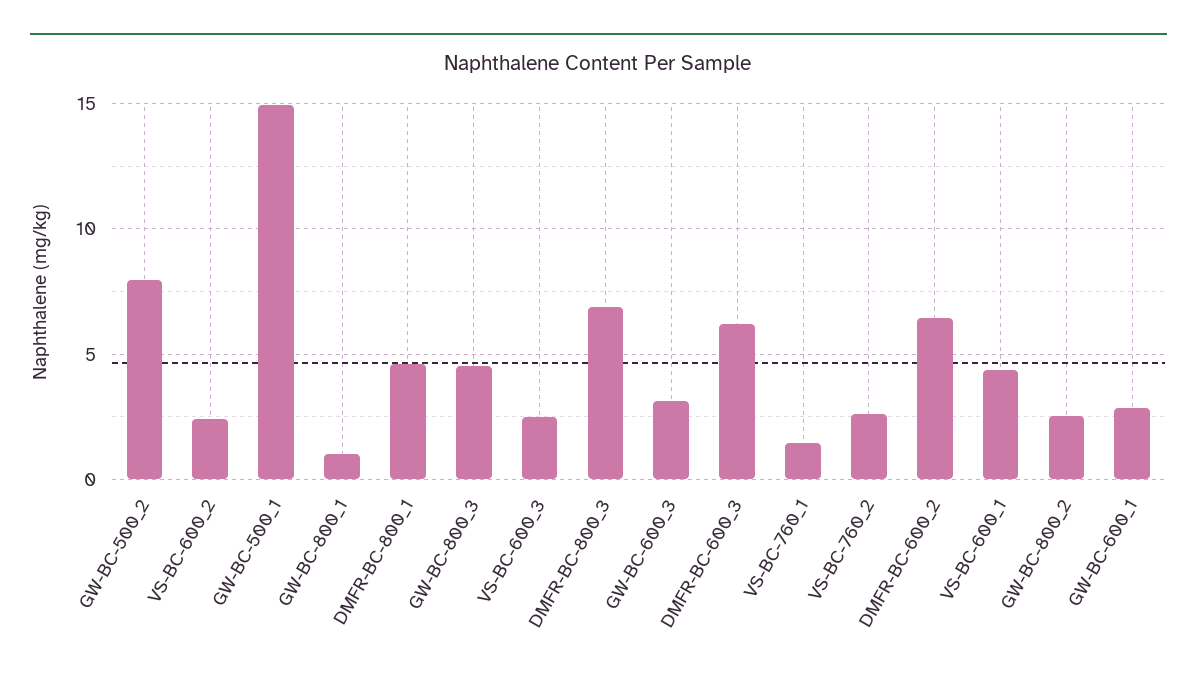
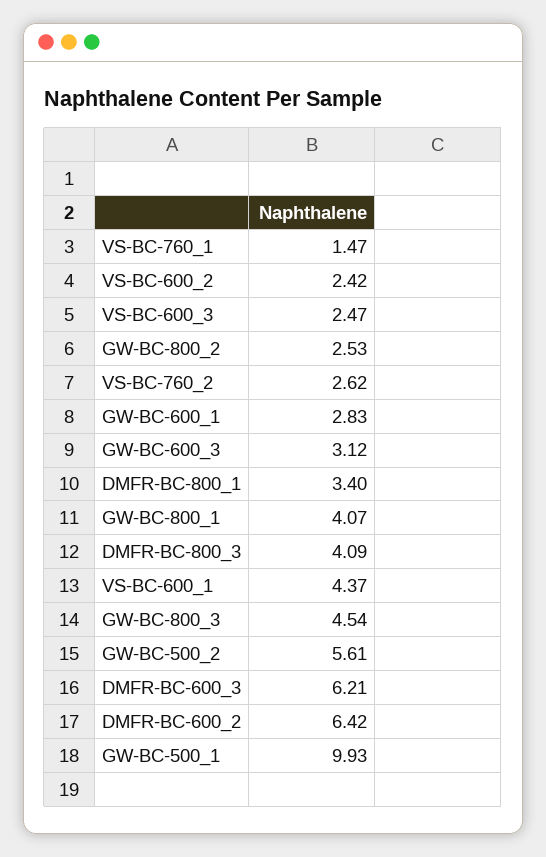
  {
-   "GW-BC-500_2": 8,
+   "GW-BC-500_2": 5.61,
    "VS-BC-600_2": 2.42,
-   "GW-BC-500_1": 15,
+   "GW-BC-500_1": 9.93,
-   "GW-BC-800_1": 1,
+   "GW-BC-800_1": 4.07,
-   "DMFR-BC-800_1": 4.5,
+   "DMFR-BC-800_1": 3.4,
    "GW-BC-800_3": 4.54,
    "VS-BC-600_3": 2.47,
-   "DMFR-BC-800_3": 7,
+   "DMFR-BC-800_3": 4.09,
    "GW-BC-600_3": 3.12,
    "DMFR-BC-600_3": 6.21,
    "VS-BC-760_1": 1.47,
    "VS-BC-760_2": 2.62,
    "DMFR-BC-600_2": 6.42,
    "VS-BC-600_1": 4.37,
    "GW-BC-800_2": 2.53,
    "GW-BC-600_1": 2.83
  }

